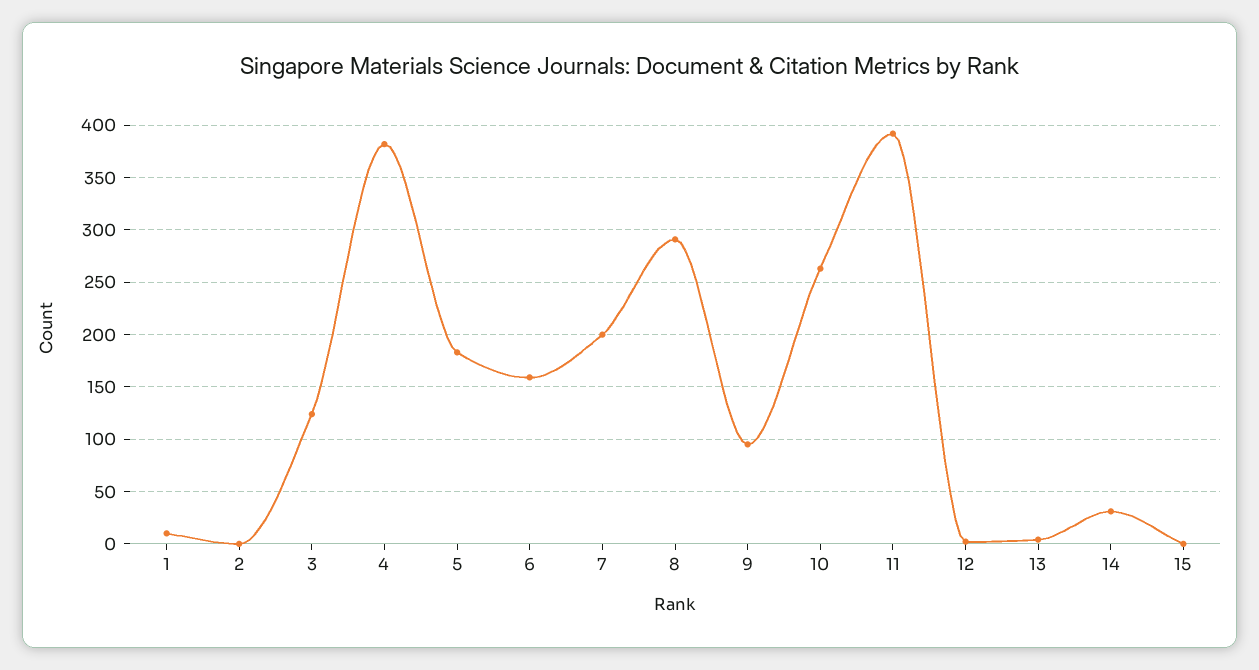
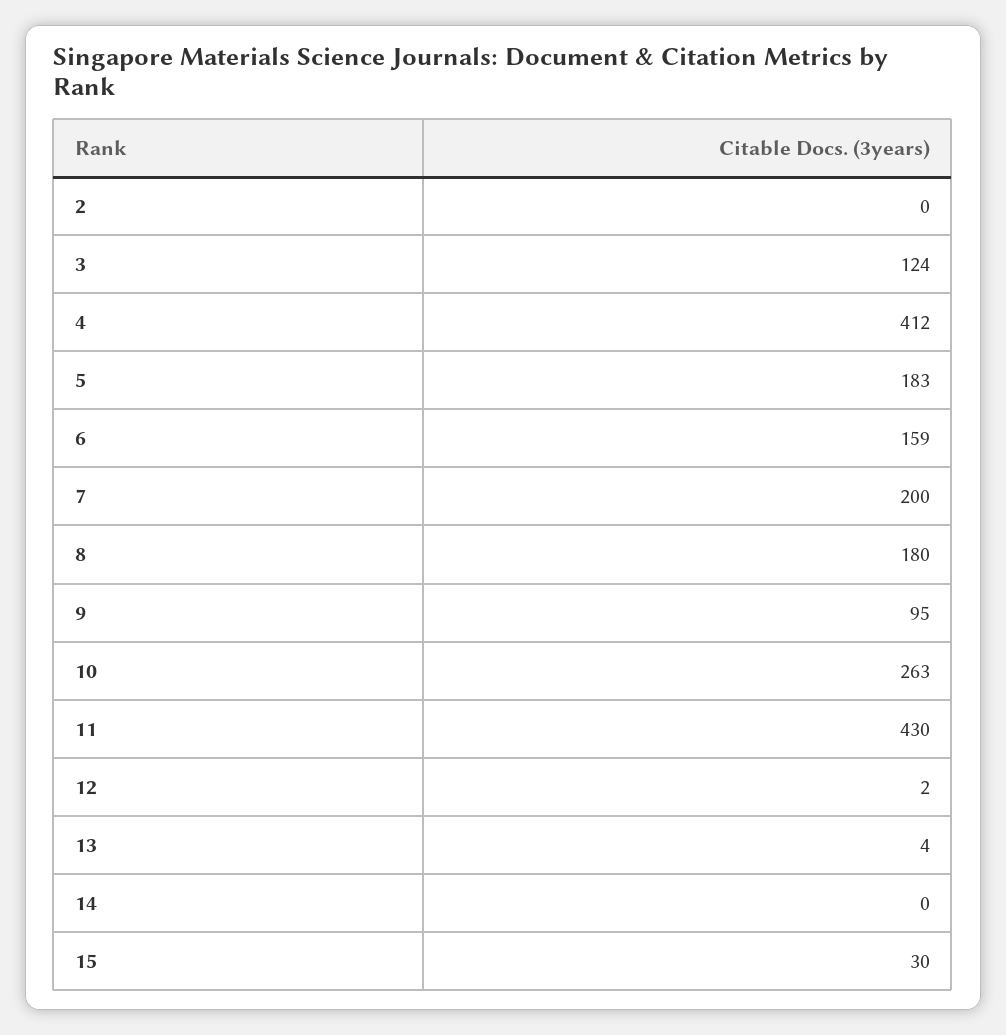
  {
-   "1": 10,
    "2": 0,
    "3": 124,
-   "4": 380,
+   "4": 412,
    "5": 183,
    "6": 159,
    "7": 200,
-   "8": 290,
+   "8": 180,
    "9": 95,
    "10": 263,
-   "11": 390,
+   "11": 430,
    "12": 2,
    "13": 4,
-   "14": 30,
+   "14": 0,
-   "15": 0
+   "15": 30
  }

